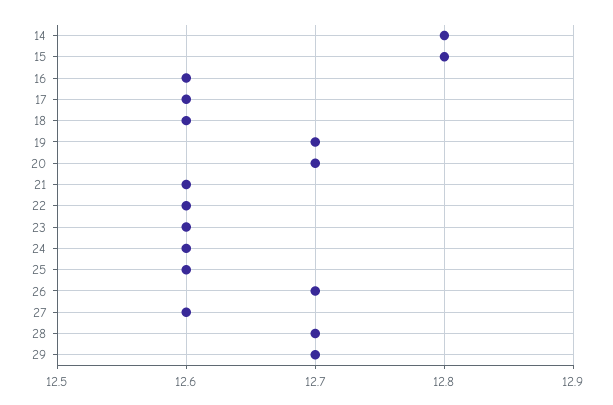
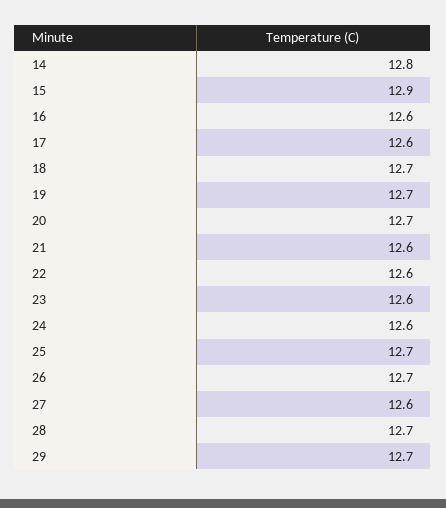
  {
    "14": 12.8,
-   "15": 12.8,
+   "15": 12.9,
    "16": 12.6,
    "17": 12.6,
-   "18": 12.6,
+   "18": 12.7,
    "19": 12.7,
    "20": 12.7,
    "21": 12.6,
    "22": 12.6,
    "23": 12.6,
    "24": 12.6,
-   "25": 12.6,
+   "25": 12.7,
    "26": 12.7,
    "27": 12.6,
    "28": 12.7,
    "29": 12.7
  }

